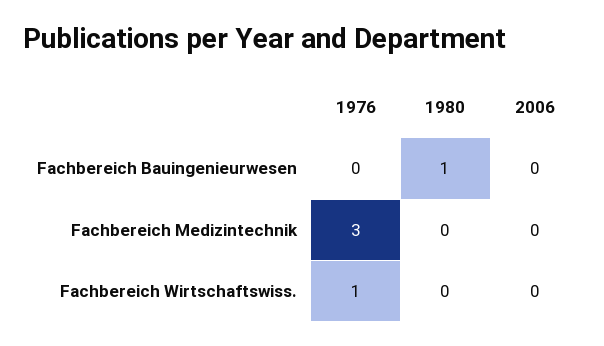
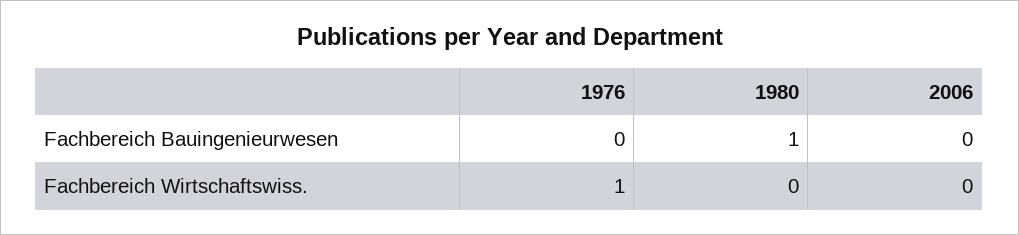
  {
    "1976": {
      "Fachbereich Bauingenieurwesen": 0,
-     "Fachbereich Medizintechnik": 3,
      "Fachbereich Wirtschaftswiss.": 1
    },
    "1980": {
      "Fachbereich Bauingenieurwesen": 1,
-     "Fachbereich Medizintechnik": 0,
      "Fachbereich Wirtschaftswiss.": 0
    },
    "2006": {
      "Fachbereich Bauingenieurwesen": 0,
-     "Fachbereich Medizintechnik": 0,
      "Fachbereich Wirtschaftswiss.": 0
    }
  }

